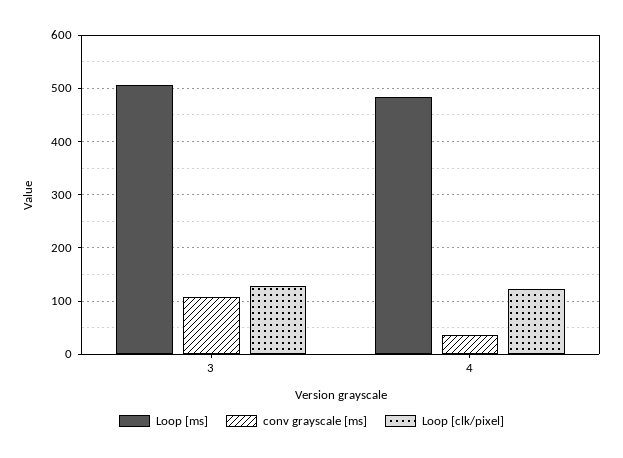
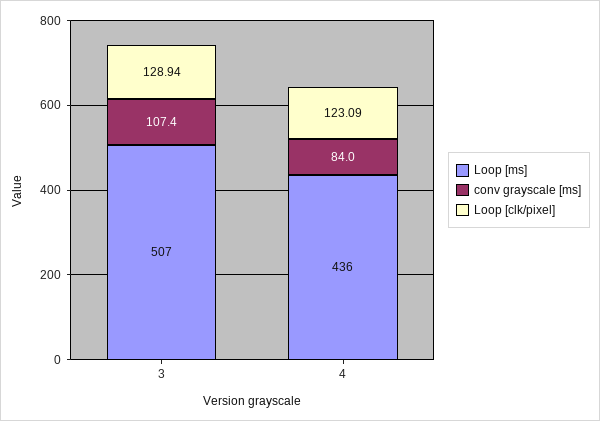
  {
    "Loop [ms]": {
      "3": 507,
-     "4": 480
+     "4": 436
    },
    "conv grayscale [ms]": {
      "3": 107.4,
-     "4": 40
+     "4": 84
    },
    "Loop [clk/pixel]": {
      "3": 128.94,
      "4": 123.09
    }
  }

